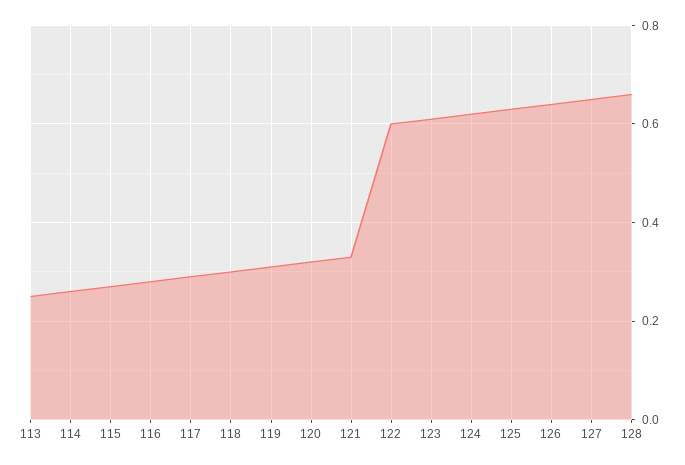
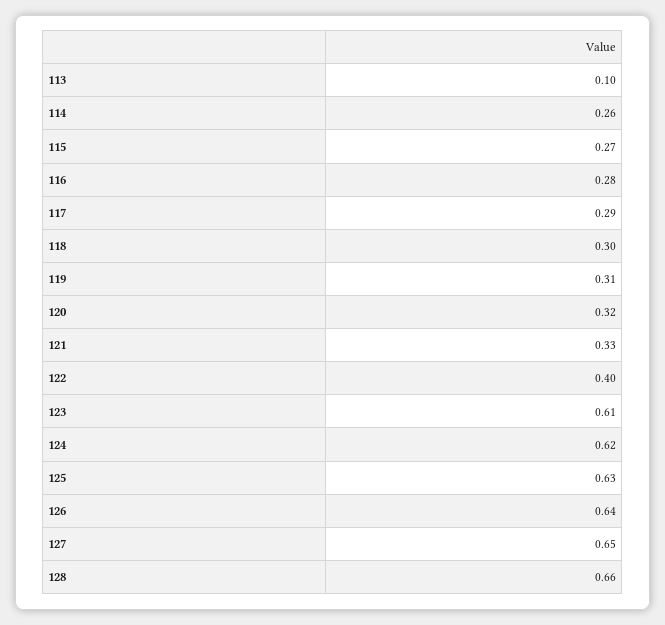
  {
-   "113": 0.25,
+   "113": 0.1,
    "114": 0.26,
    "115": 0.27,
    "116": 0.28,
    "117": 0.29,
    "118": 0.3,
    "119": 0.31,
    "120": 0.32,
    "121": 0.33,
-   "122": 0.6,
+   "122": 0.4,
    "123": 0.61,
    "124": 0.62,
    "125": 0.63,
    "126": 0.64,
    "127": 0.65,
    "128": 0.66
  }

